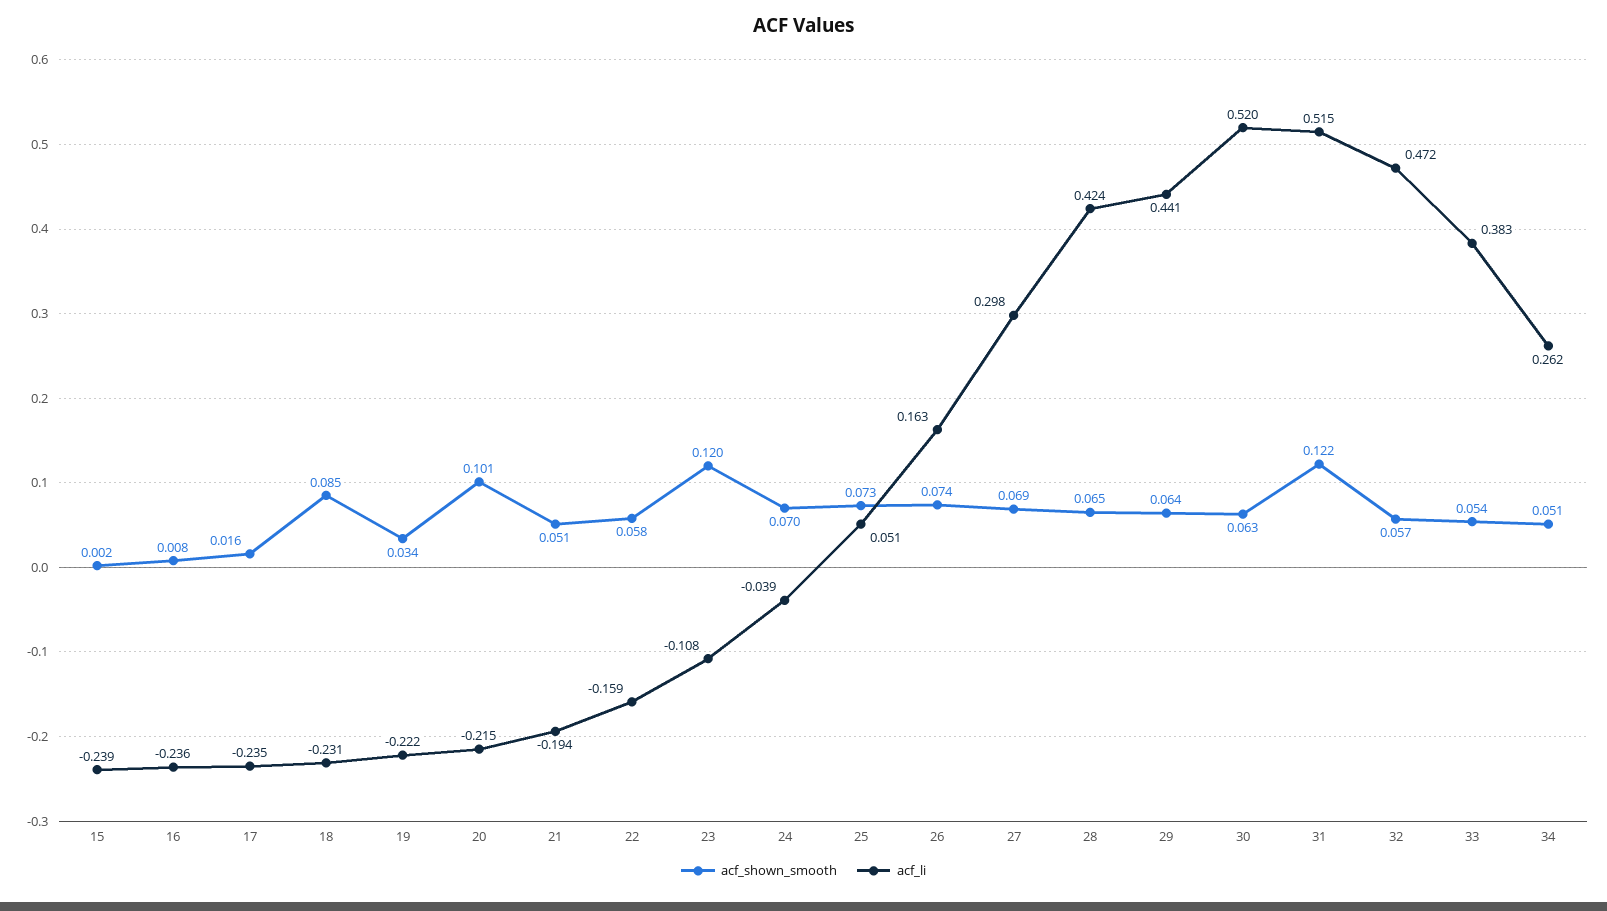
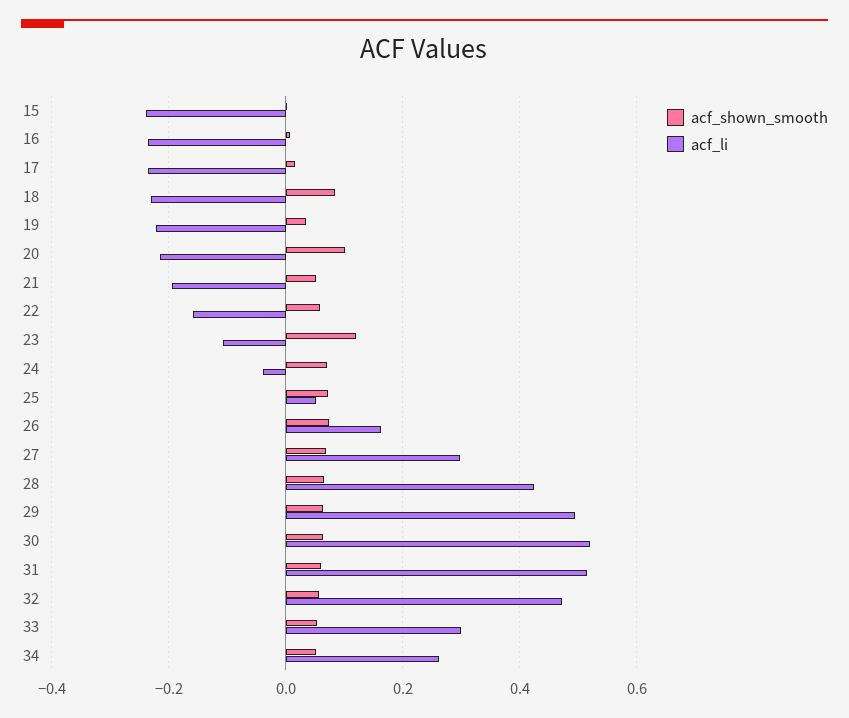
  {
    "acf_shown_smooth": {
      "15": 0.002,
      "16": 0.008,
      "17": 0.016,
      "18": 0.085,
      "19": 0.034,
      "20": 0.101,
      "21": 0.051,
      "22": 0.058,
      "23": 0.12,
      "24": 0.07,
      "25": 0.073,
      "26": 0.074,
      "27": 0.069,
      "28": 0.065,
      "29": 0.064,
      "30": 0.063,
-     "31": 0.122,
+     "31": 0.06,
      "32": 0.057,
      "33": 0.054,
      "34": 0.051
    },
    "acf_li": {
      "15": -0.239,
      "16": -0.236,
      "17": -0.235,
      "18": -0.231,
      "19": -0.222,
      "20": -0.215,
      "21": -0.194,
      "22": -0.159,
      "23": -0.108,
      "24": -0.039,
      "25": 0.051,
      "26": 0.163,
      "27": 0.298,
      "28": 0.424,
-     "29": 0.441,
+     "29": 0.5,
      "30": 0.52,
      "31": 0.515,
      "32": 0.472,
-     "33": 0.383,
+     "33": 0.3,
      "34": 0.262
    }
  }

